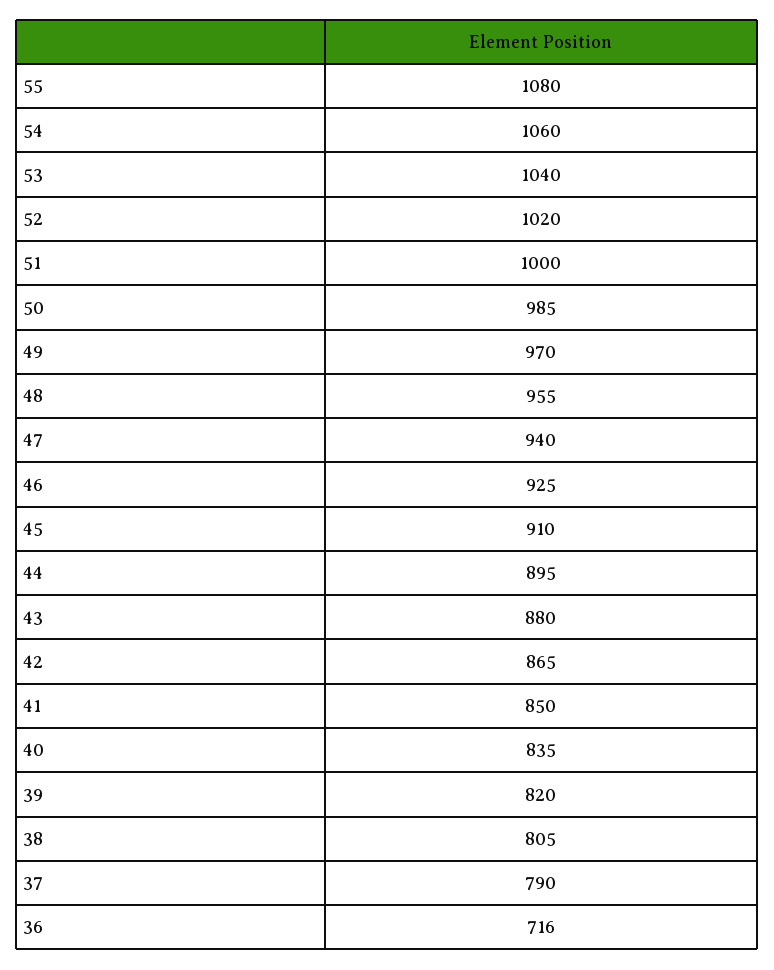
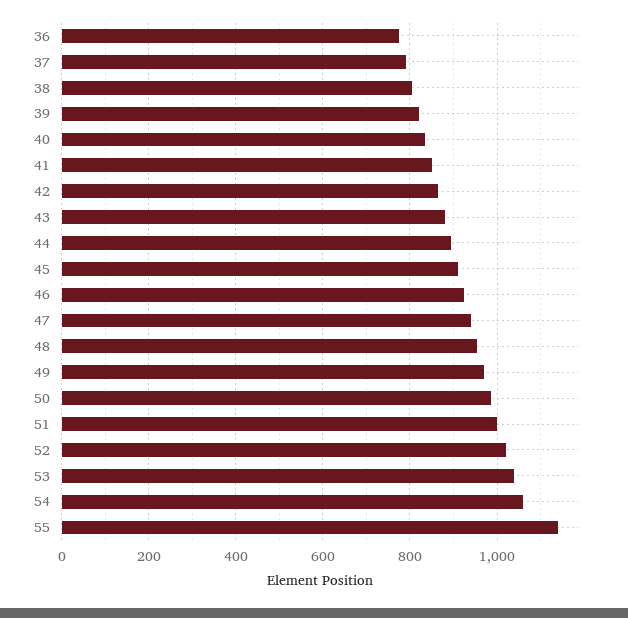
  {
-   "55": 1080,
+   "55": 1140,
    "54": 1060,
    "53": 1040,
    "52": 1020,
    "51": 1000,
    "50": 985,
    "49": 970,
    "48": 955,
    "47": 940,
    "46": 925,
    "45": 910,
    "44": 895,
    "43": 880,
    "42": 865,
    "41": 850,
    "40": 835,
    "39": 820,
    "38": 805,
    "37": 790,
-   "36": 716
+   "36": 780
  }

